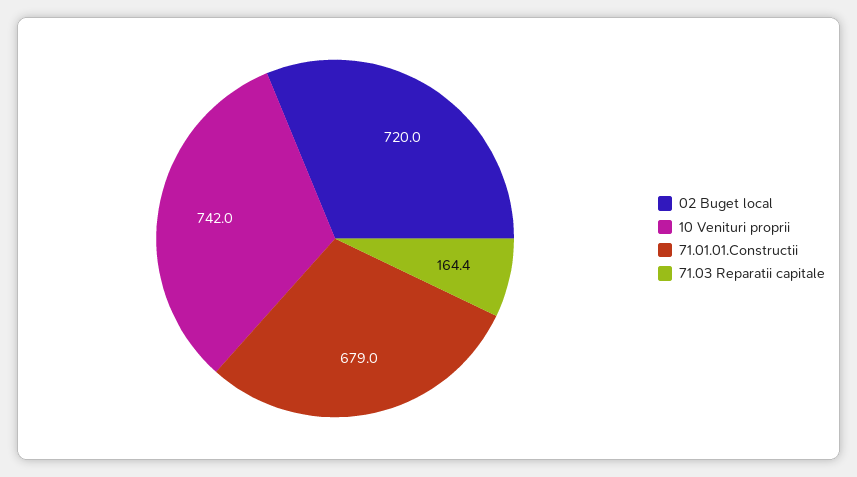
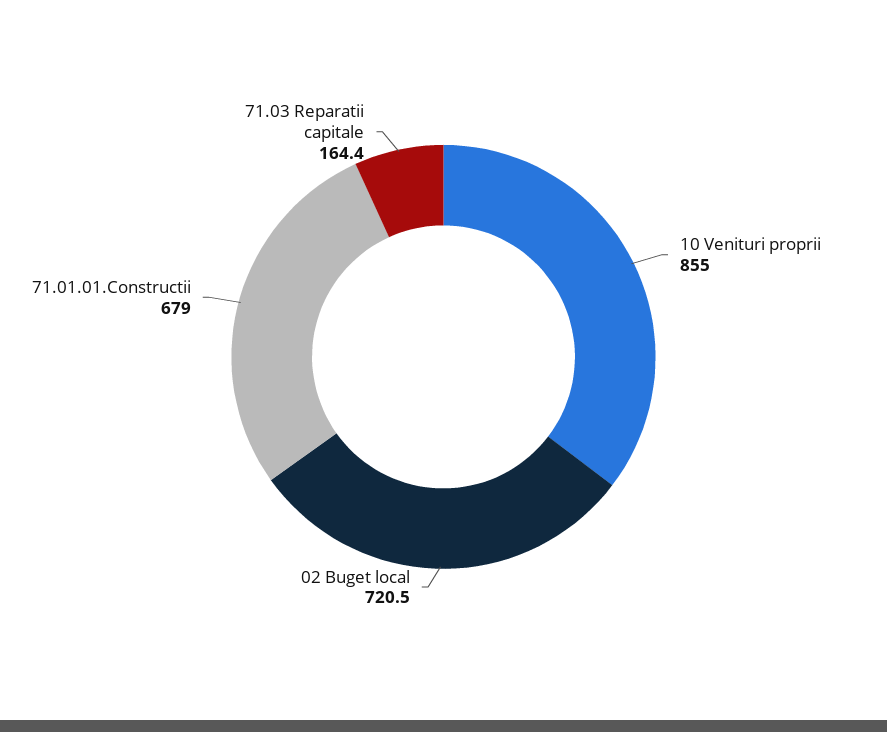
  {
-   "02 Buget local": 720,
+   "02 Buget local": 720.5,
-   "10 Venituri proprii": 742,
+   "10 Venituri proprii": 855,
    "71.01.01.Constructii": 679,
    "71.03 Reparatii capitale": 164.4
  }

